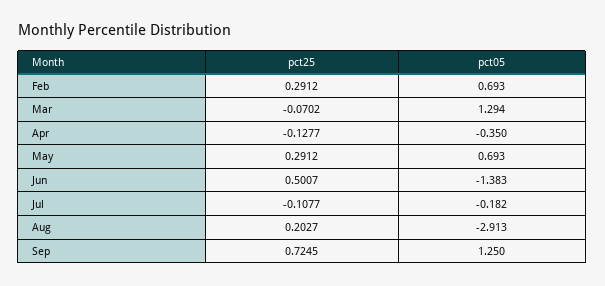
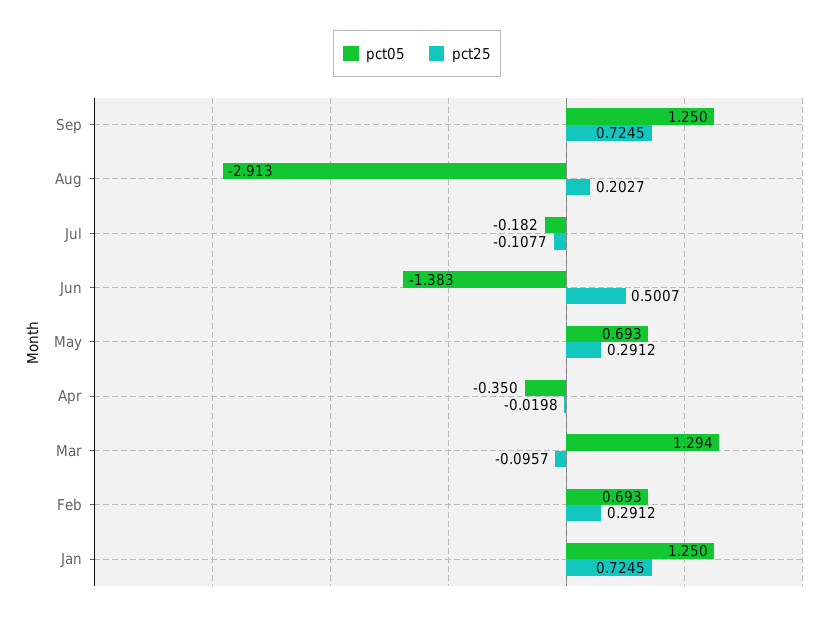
  {
    "pct25": {
      "Feb": 0.2912,
-     "Mar": -0.0702,
+     "Mar": -0.0957,
-     "Apr": -0.1277,
+     "Apr": -0.0198,
      "May": 0.2912,
      "Jun": 0.5007,
      "Jul": -0.1077,
      "Aug": 0.2027,
-     "Sep": 0.7245
+     "Sep": 0.7245,
+     "Jan": 0.7245
    },
    "pct05": {
      "Feb": 0.693,
      "Mar": 1.294,
      "Apr": -0.35,
      "May": 0.693,
      "Jun": -1.383,
      "Jul": -0.182,
      "Aug": -2.913,
-     "Sep": 1.25
+     "Sep": 1.25,
+     "Jan": 1.25
    }
  }

